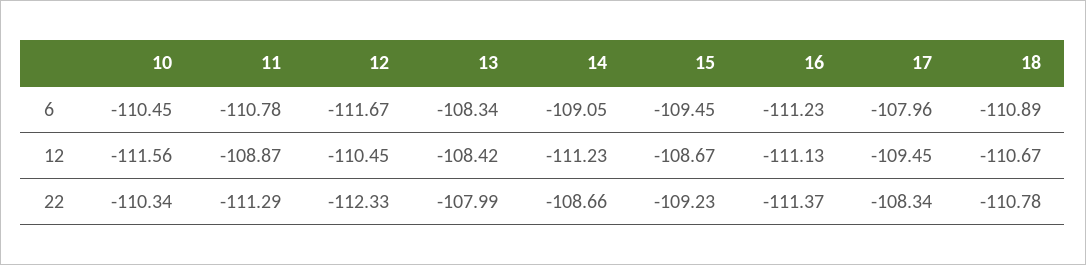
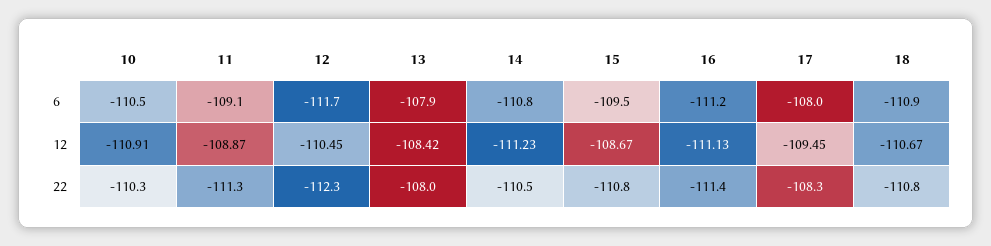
  {
    "10": {
      "6": -110.45,
-     "12": -111.56,
+     "12": -110.91,
      "22": -110.34
    },
    "11": {
-     "6": -110.78,
+     "6": -109.1,
      "12": -108.87,
      "22": -111.29
    },
    "12": {
      "6": -111.67,
      "12": -110.45,
      "22": -112.33
    },
    "13": {
-     "6": -108.34,
+     "6": -107.9,
      "12": -108.42,
      "22": -107.99
    },
    "14": {
-     "6": -109.05,
+     "6": -110.8,
      "12": -111.23,
-     "22": -108.66
+     "22": -110.5
    },
    "15": {
      "6": -109.45,
      "12": -108.67,
-     "22": -109.23
+     "22": -110.8
    },
    "16": {
      "6": -111.23,
      "12": -111.13,
      "22": -111.37
    },
    "17": {
      "6": -107.96,
      "12": -109.45,
      "22": -108.34
    },
    "18": {
      "6": -110.89,
      "12": -110.67,
      "22": -110.78
    }
  }

